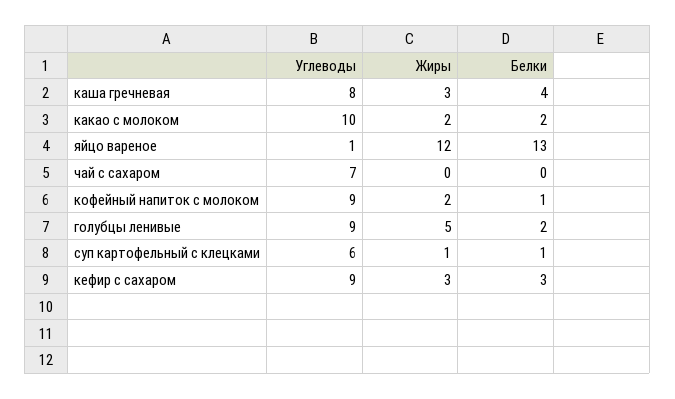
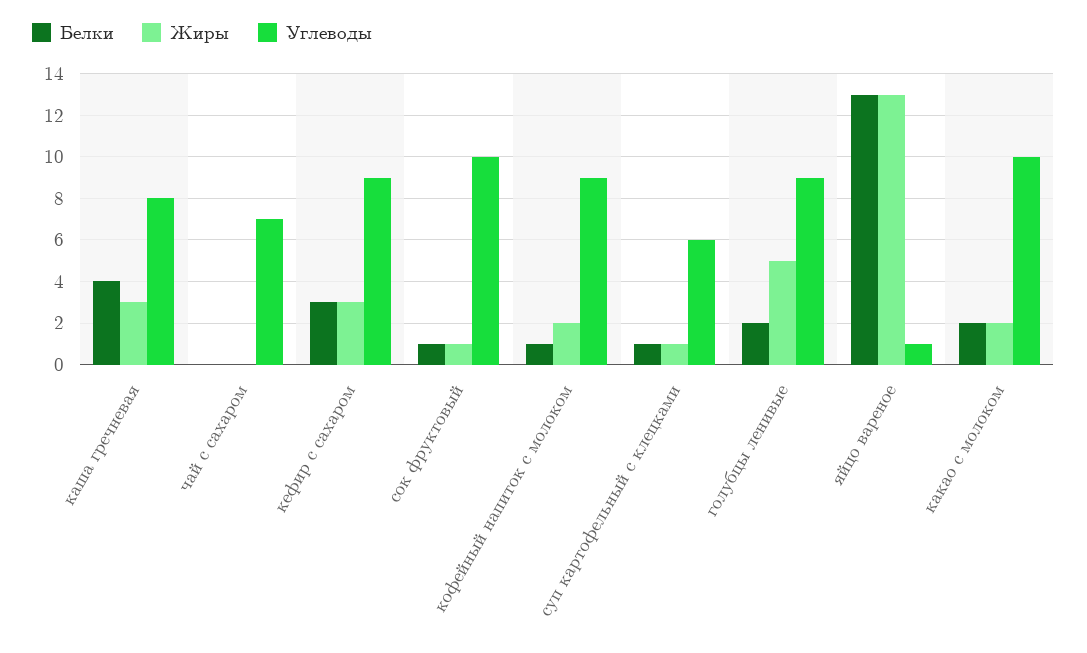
  {
    "Углеводы": {
      "каша гречневая": 8,
      "какао с молоком": 10,
      "яйцо вареное": 1,
      "чай с сахаром": 7,
      "кофейный напиток с молоком": 9,
      "голубцы ленивые": 9,
      "суп картофельный с клецками": 6,
-     "кефир с сахаром": 9
+     "кефир с сахаром": 9,
+     "сок фруктовый": 10
    },
    "Жиры": {
      "каша гречневая": 3,
      "какао с молоком": 2,
-     "яйцо вареное": 12,
+     "яйцо вареное": 13,
      "чай с сахаром": 0,
      "кофейный напиток с молоком": 2,
      "голубцы ленивые": 5,
      "суп картофельный с клецками": 1,
-     "кефир с сахаром": 3
+     "кефир с сахаром": 3,
+     "сок фруктовый": 1
    },
    "Белки": {
      "каша гречневая": 4,
      "какао с молоком": 2,
      "яйцо вареное": 13,
      "чай с сахаром": 0,
      "кофейный напиток с молоком": 1,
      "голубцы ленивые": 2,
      "суп картофельный с клецками": 1,
-     "кефир с сахаром": 3
+     "кефир с сахаром": 3,
+     "сок фруктовый": 1
    }
  }

